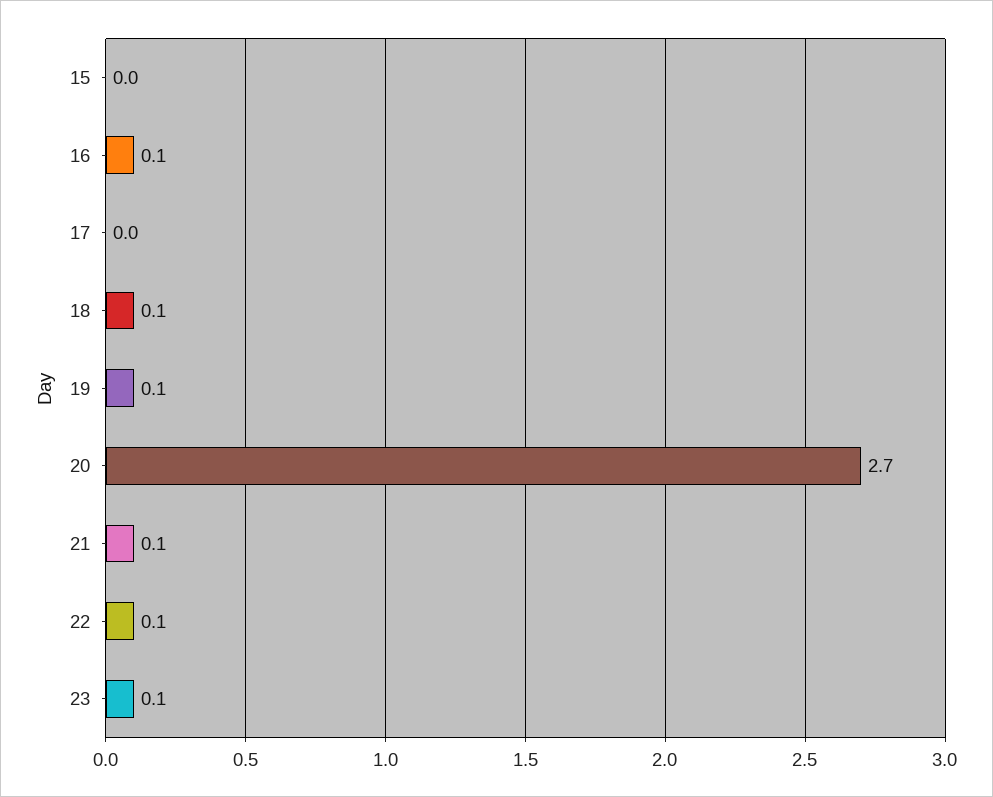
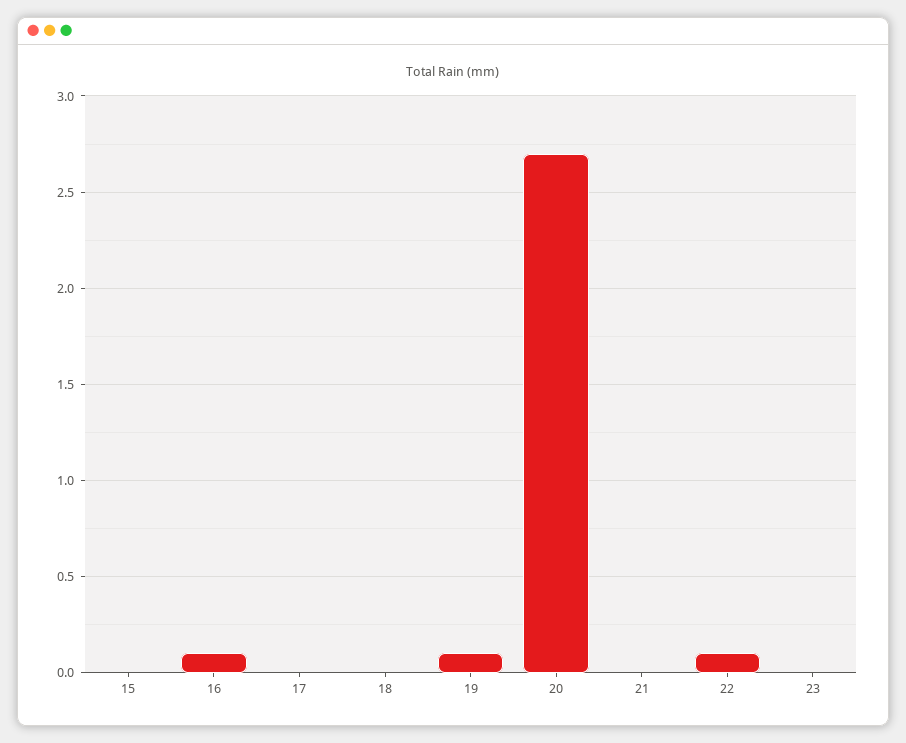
  {
    "15": 0,
    "16": 0.1,
    "17": 0,
-   "18": 0.1,
+   "18": 0,
    "19": 0.1,
    "20": 2.7,
-   "21": 0.1,
+   "21": 0,
    "22": 0.1,
-   "23": 0.1
+   "23": 0
  }

